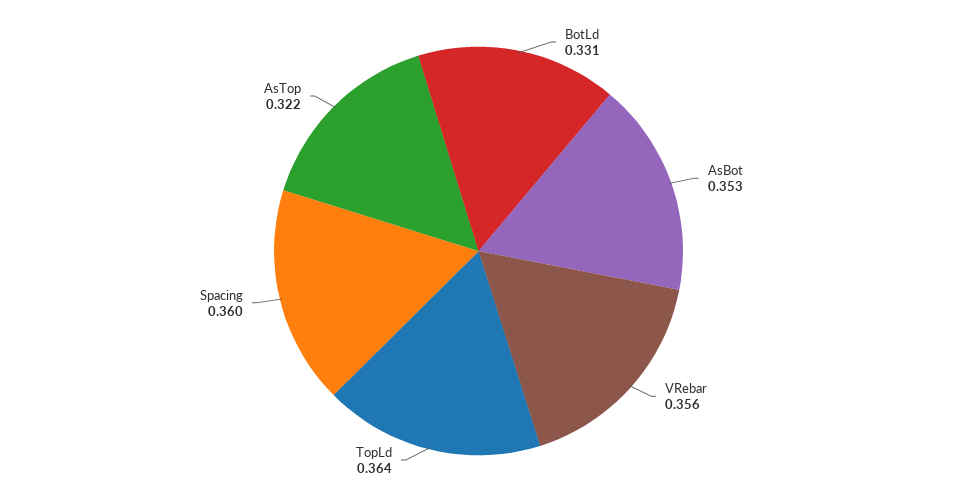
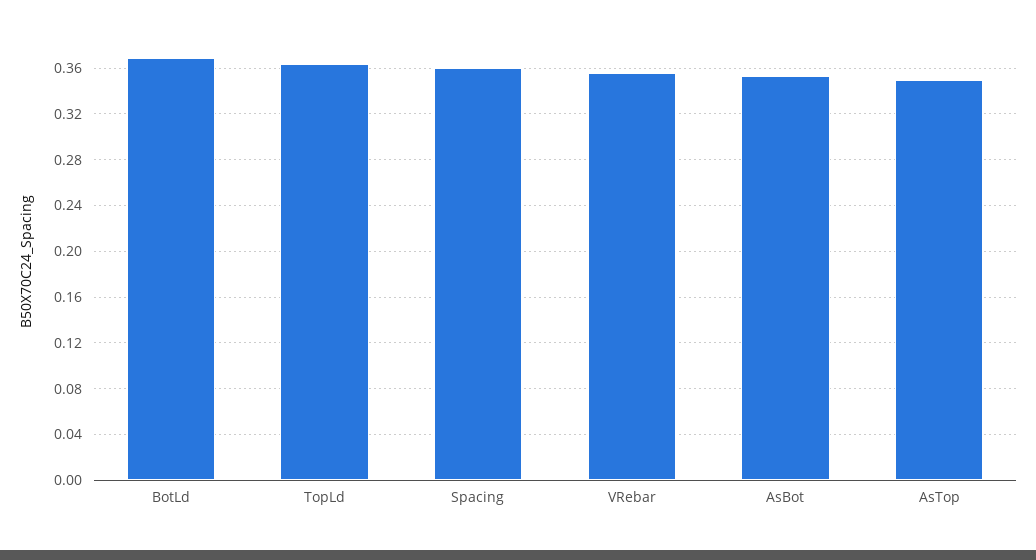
  {
-   "BotLd": 0.331,
+   "BotLd": 0.37,
    "AsBot": 0.353,
    "VRebar": 0.356,
    "TopLd": 0.364,
    "Spacing": 0.36,
-   "AsTop": 0.322
+   "AsTop": 0.35
  }

